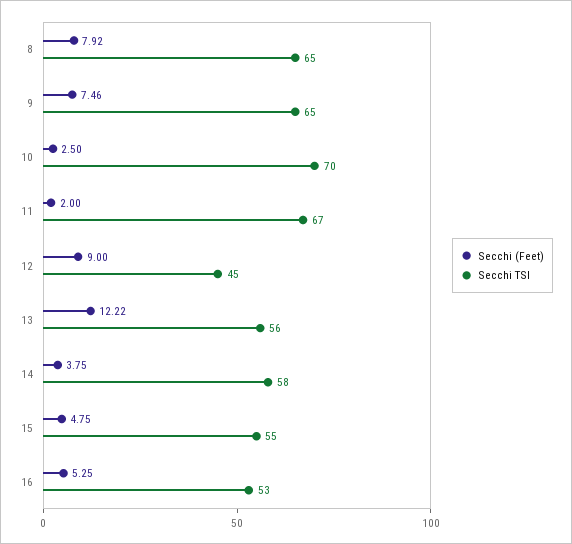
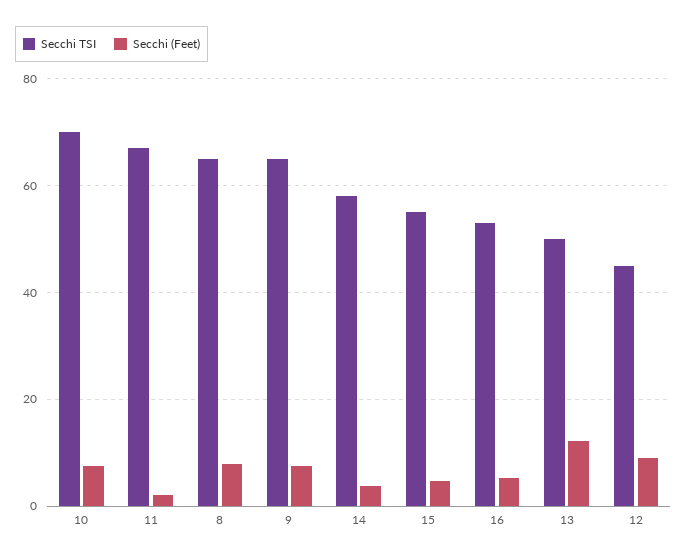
  {
    "Secchi (Feet)": {
      "8": 7.92,
      "9": 7.46,
-     "10": 2.5,
+     "10": 8,
      "11": 2,
      "12": 9,
      "13": 12.22,
      "14": 3.75,
      "15": 4.75,
      "16": 5.25
    },
    "Secchi TSI": {
      "8": 65,
      "9": 65,
      "10": 70,
      "11": 67,
      "12": 45,
-     "13": 56,
+     "13": 50,
      "14": 58,
      "15": 55,
      "16": 53
    }
  }

